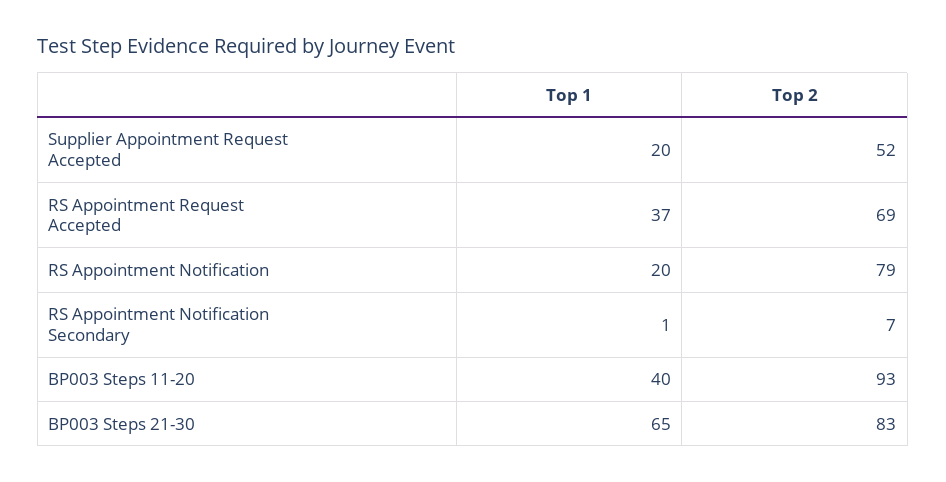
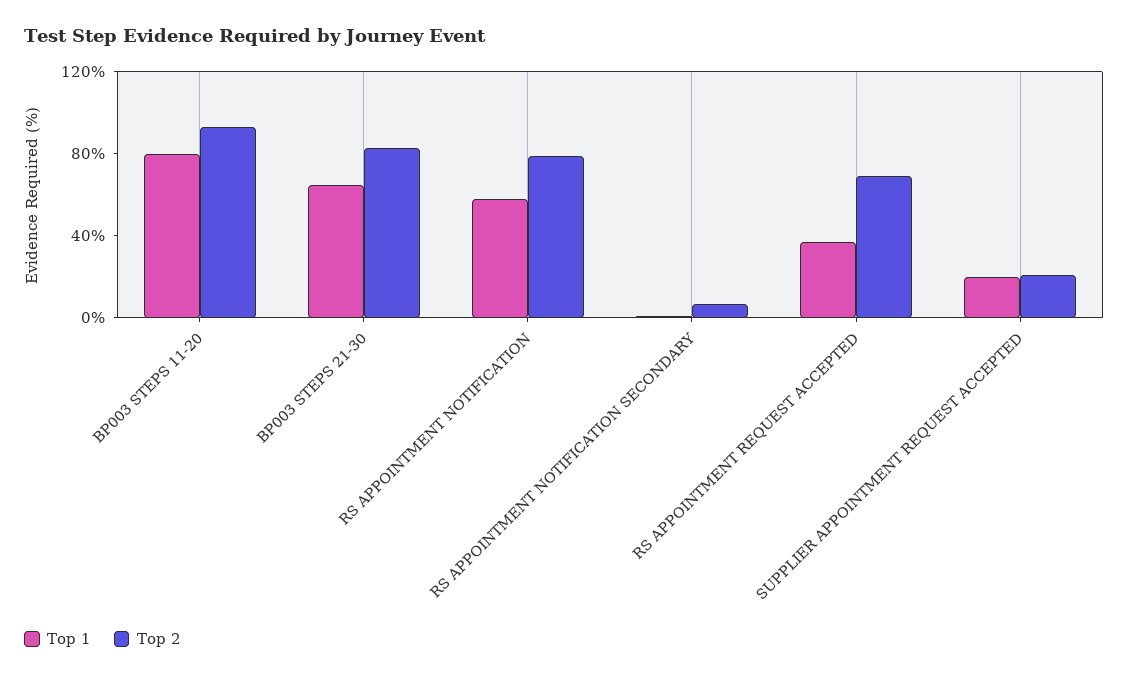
  {
    "Top 1": {
      "Supplier Appointment Request Accepted": 20,
      "RS Appointment Request Accepted": 37,
-     "RS Appointment Notification": 20,
+     "RS Appointment Notification": 60,
      "RS Appointment Notification Secondary": 1,
-     "BP003 Steps 11-20": 40,
+     "BP003 Steps 11-20": 80,
      "BP003 Steps 21-30": 65
    },
    "Top 2": {
-     "Supplier Appointment Request Accepted": 52,
+     "Supplier Appointment Request Accepted": 20,
      "RS Appointment Request Accepted": 69,
      "RS Appointment Notification": 79,
      "RS Appointment Notification Secondary": 7,
      "BP003 Steps 11-20": 93,
      "BP003 Steps 21-30": 83
    }
  }

